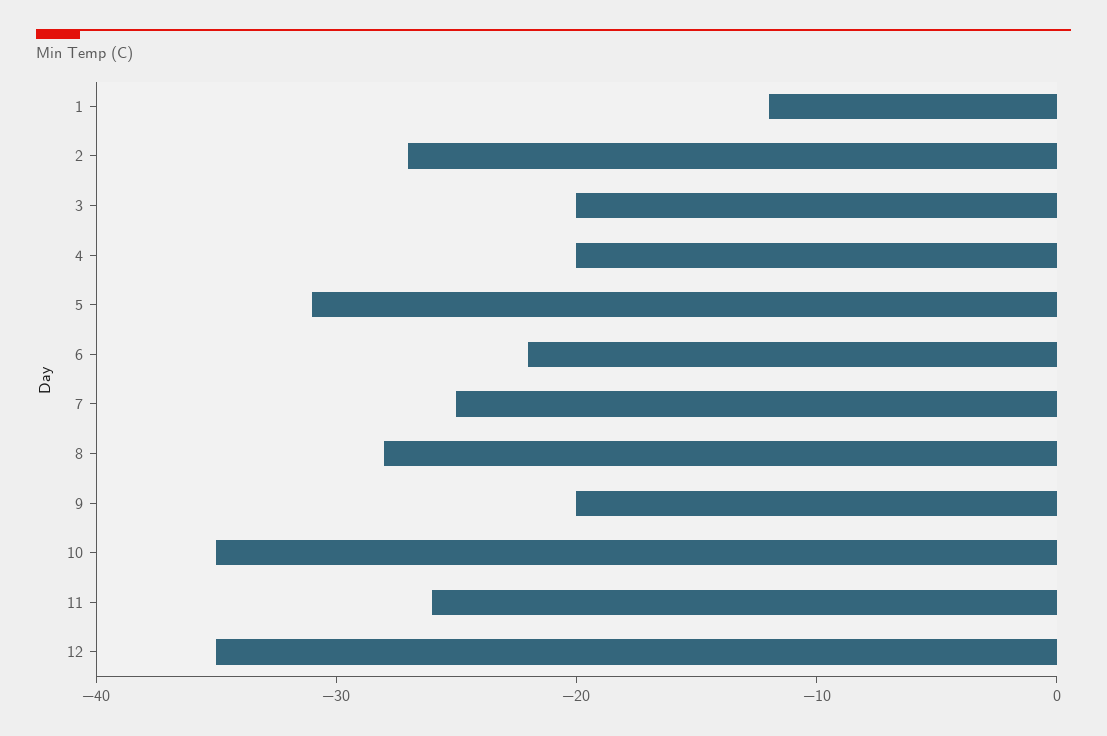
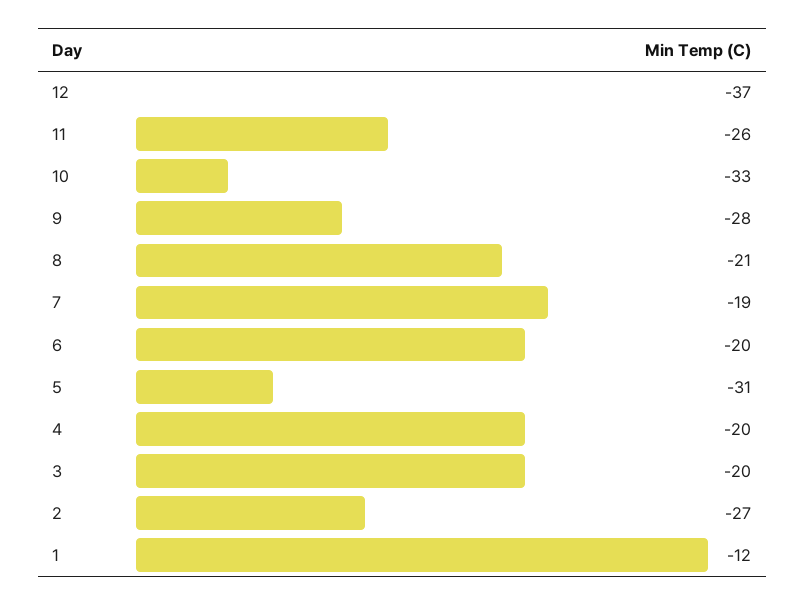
  {
    "1": -12,
    "2": -27,
    "3": -20,
    "4": -20,
    "5": -31,
-   "6": -22,
+   "6": -20,
-   "7": -25,
+   "7": -19,
-   "8": -28,
+   "8": -21,
-   "9": -20,
+   "9": -28,
-   "10": -35,
+   "10": -33,
    "11": -26,
-   "12": -35
+   "12": -37
  }

